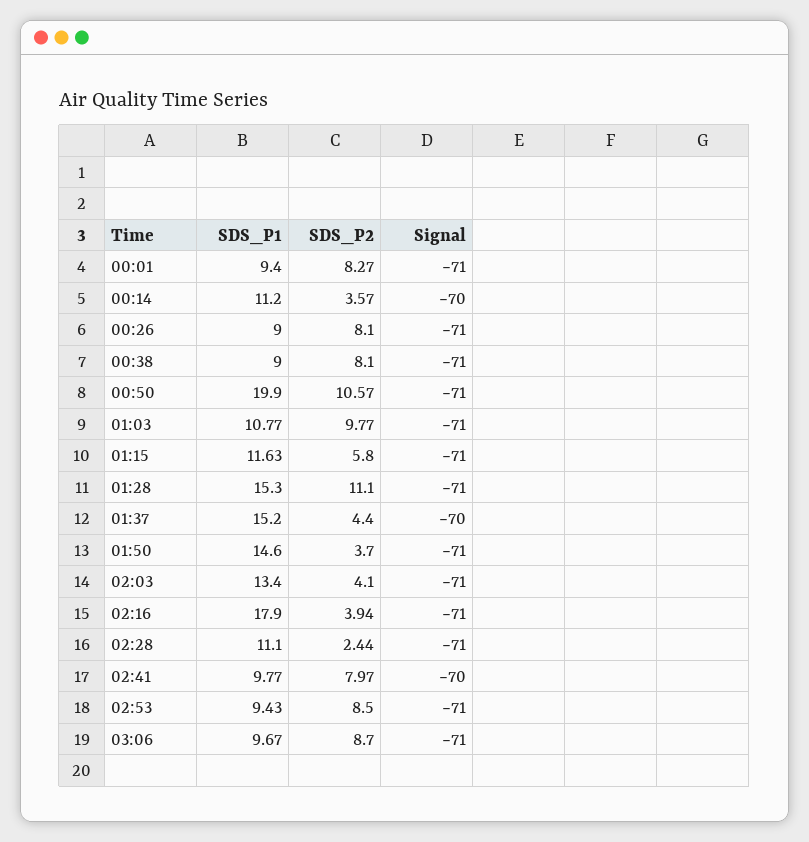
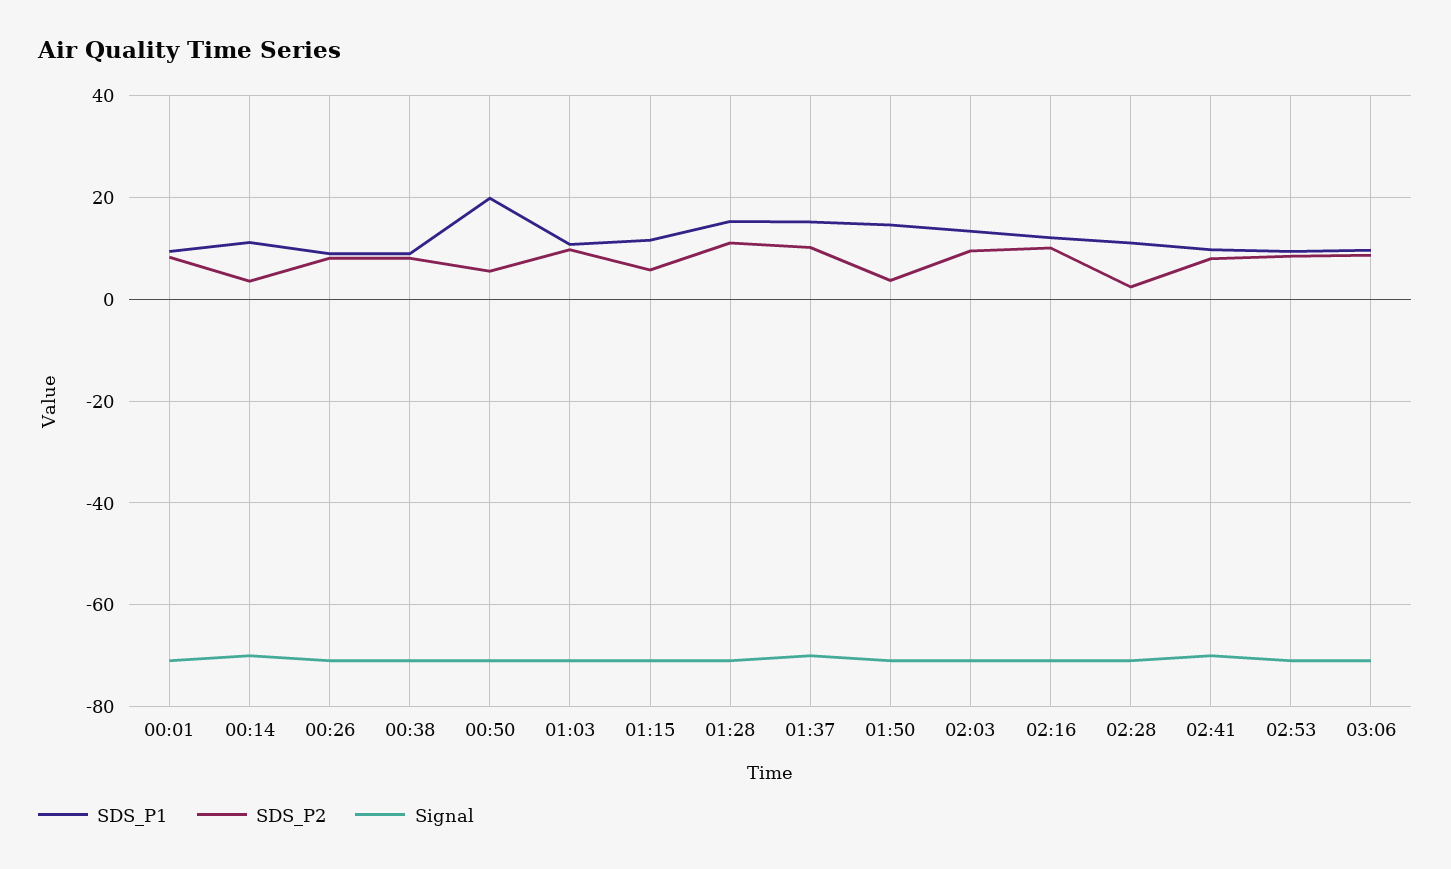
  {
    "SDS_P1": {
      "00:01": 9.4,
      "00:14": 11.2,
      "00:26": 9,
      "00:38": 9,
      "00:50": 19.9,
      "01:03": 10.77,
      "01:15": 11.63,
      "01:28": 15.3,
      "01:37": 15.2,
      "01:50": 14.6,
      "02:03": 13.4,
-     "02:16": 17.9,
+     "02:16": 12,
      "02:28": 11.1,
      "02:41": 9.77,
      "02:53": 9.43,
      "03:06": 9.67
    },
    "SDS_P2": {
      "00:01": 8.27,
      "00:14": 3.57,
      "00:26": 8.1,
      "00:38": 8.1,
-     "00:50": 10.57,
+     "00:50": 6,
      "01:03": 9.77,
      "01:15": 5.8,
      "01:28": 11.1,
-     "01:37": 4.4,
+     "01:37": 10,
      "01:50": 3.7,
-     "02:03": 4.1,
+     "02:03": 10,
-     "02:16": 3.94,
+     "02:16": 10,
      "02:28": 2.44,
      "02:41": 7.97,
      "02:53": 8.5,
      "03:06": 8.7
    },
    "Signal": {
      "00:01": -71,
      "00:14": -70,
      "00:26": -71,
      "00:38": -71,
      "00:50": -71,
      "01:03": -71,
      "01:15": -71,
      "01:28": -71,
      "01:37": -70,
      "01:50": -71,
      "02:03": -71,
      "02:16": -71,
      "02:28": -71,
      "02:41": -70,
      "02:53": -71,
      "03:06": -71
    }
  }

